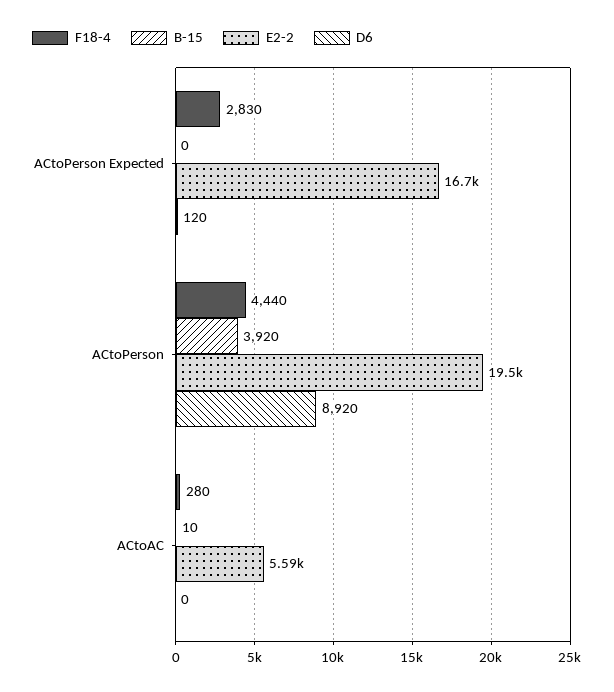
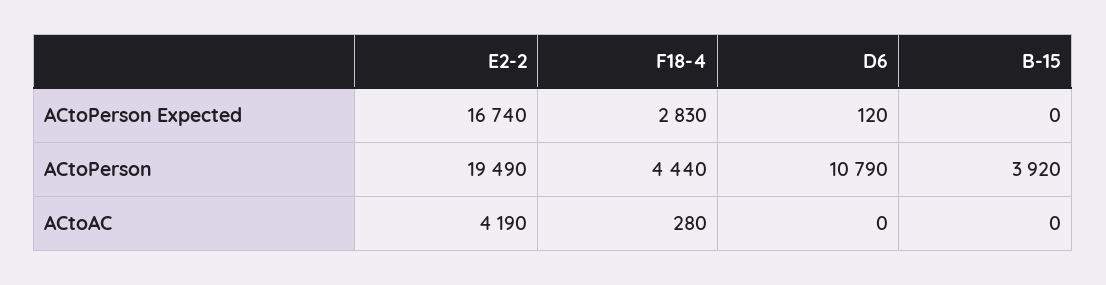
  {
    "F18-4": {
      "ACtoPerson Expected": 2830,
      "ACtoPerson": 4440,
      "ACtoAC": 280
    },
    "B-15": {
      "ACtoPerson Expected": 0,
      "ACtoPerson": 3920,
-     "ACtoAC": 10
+     "ACtoAC": 0
    },
    "E2-2": {
      "ACtoPerson Expected": 16740,
      "ACtoPerson": 19490,
-     "ACtoAC": 5590
+     "ACtoAC": 4190
    },
    "D6": {
      "ACtoPerson Expected": 120,
-     "ACtoPerson": 8920,
+     "ACtoPerson": 10790,
      "ACtoAC": 0
    }
  }

